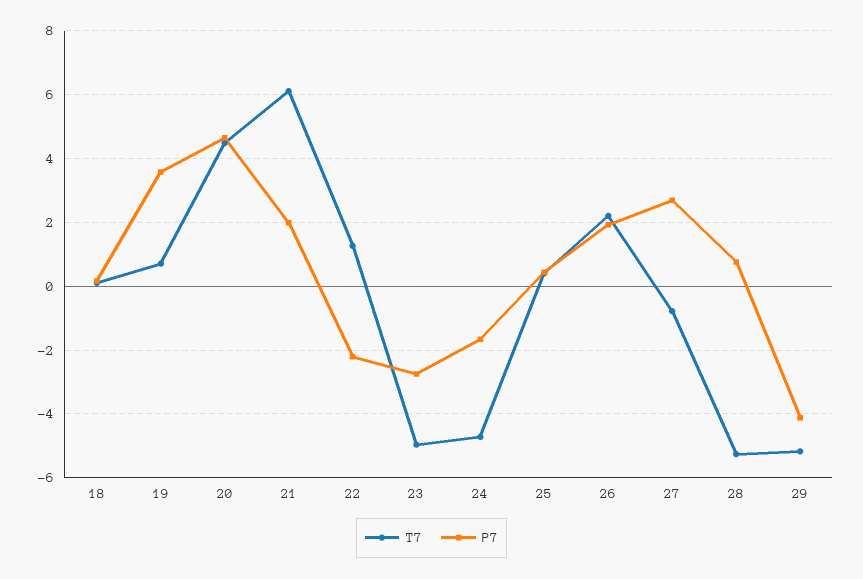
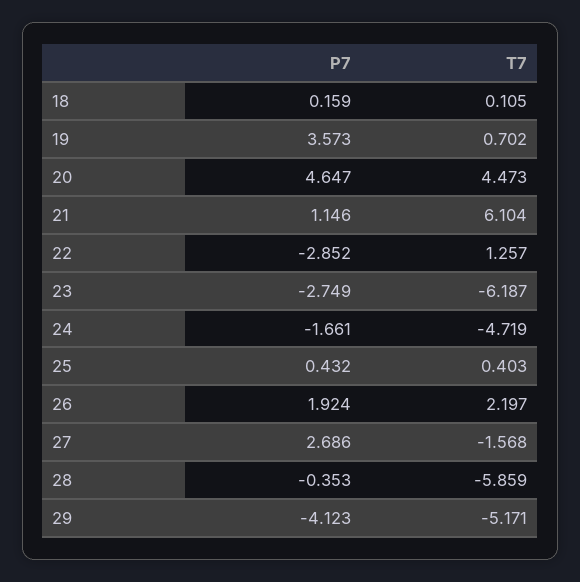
  {
    "T7": {
      "18": 0.105,
      "19": 0.702,
      "20": 4.473,
      "21": 6.104,
      "22": 1.257,
-     "23": -5,
+     "23": -6.187,
      "24": -4.719,
      "25": 0.403,
      "26": 2.197,
-     "27": -0.8,
+     "27": -1.568,
-     "28": -5.2,
+     "28": -5.859,
      "29": -5.171
    },
    "P7": {
      "18": 0.159,
      "19": 3.573,
      "20": 4.647,
-     "21": 2,
+     "21": 1.146,
-     "22": -2.2,
+     "22": -2.852,
      "23": -2.749,
      "24": -1.661,
      "25": 0.432,
      "26": 1.924,
      "27": 2.686,
-     "28": 0.8,
+     "28": -0.353,
      "29": -4.123
    }
  }

